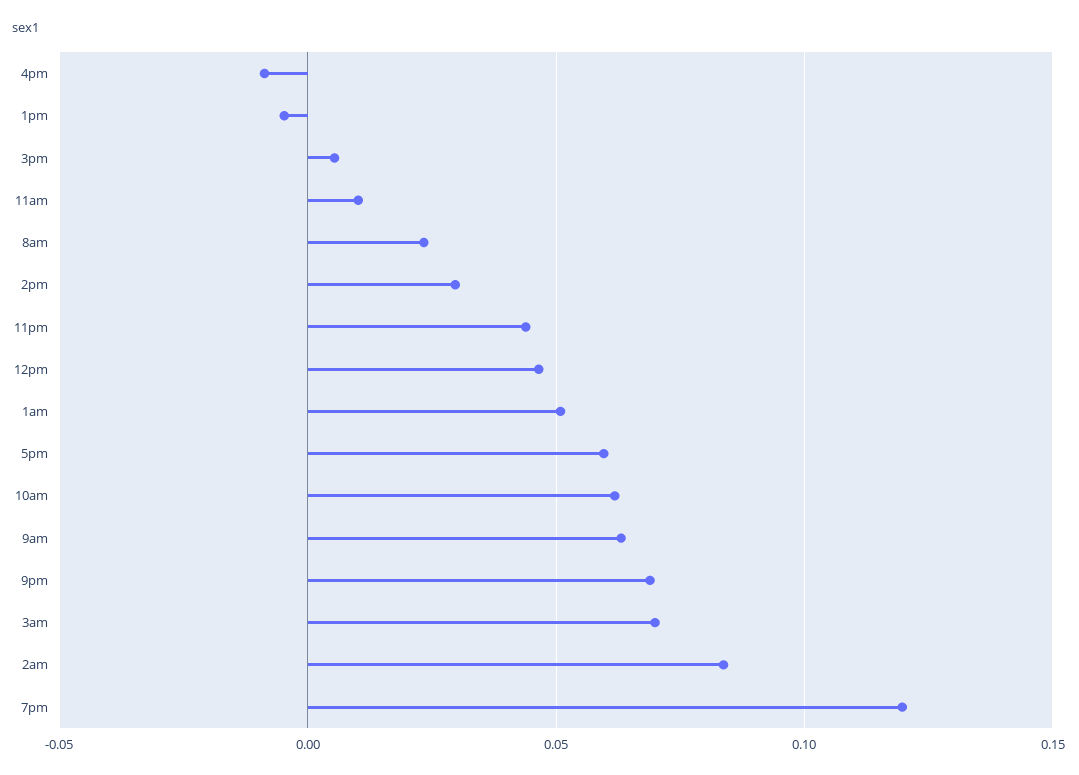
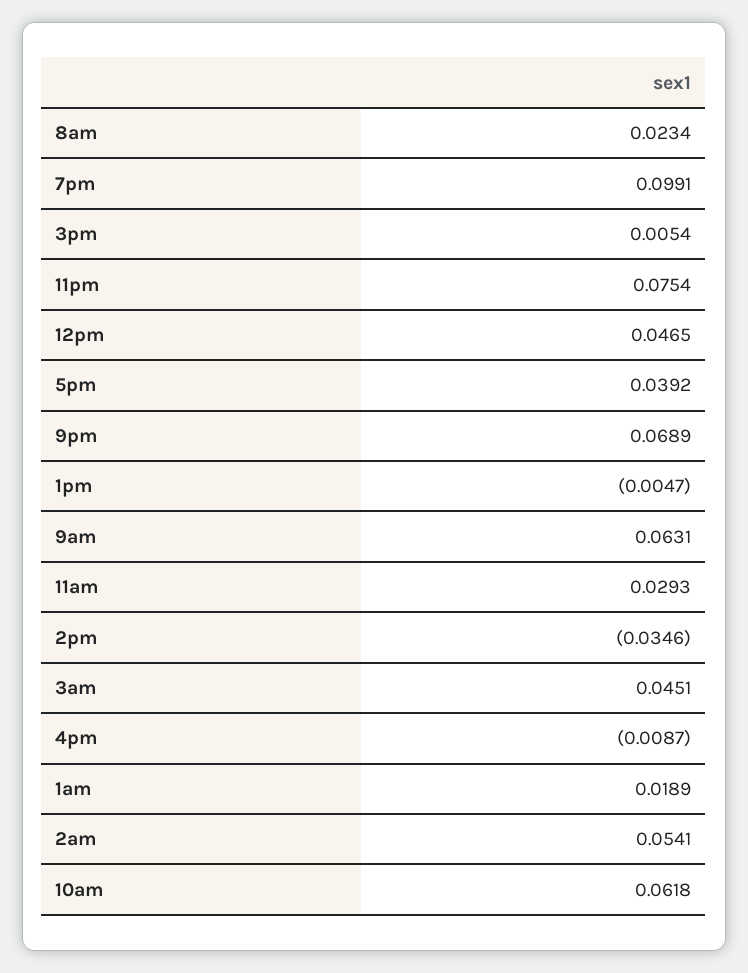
  {
    "4pm": -0.0087,
    "1pm": -0.0047,
    "3pm": 0.0054,
-   "11am": 0.01,
+   "11am": 0.0293,
    "8am": 0.0234,
-   "2pm": 0.03,
+   "2pm": -0.0346,
-   "11pm": 0.045,
+   "11pm": 0.0754,
    "12pm": 0.0465,
-   "1am": 0.05,
+   "1am": 0.0189,
-   "5pm": 0.06,
+   "5pm": 0.0392,
    "10am": 0.0618,
    "9am": 0.0631,
    "9pm": 0.0689,
-   "3am": 0.07,
+   "3am": 0.0451,
-   "2am": 0.085,
+   "2am": 0.0541,
-   "7pm": 0.12
+   "7pm": 0.0991
  }

